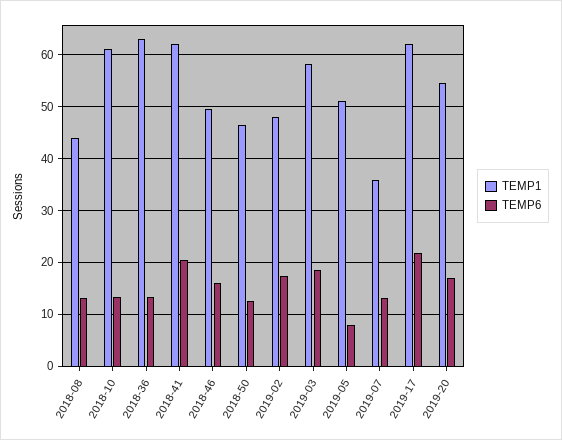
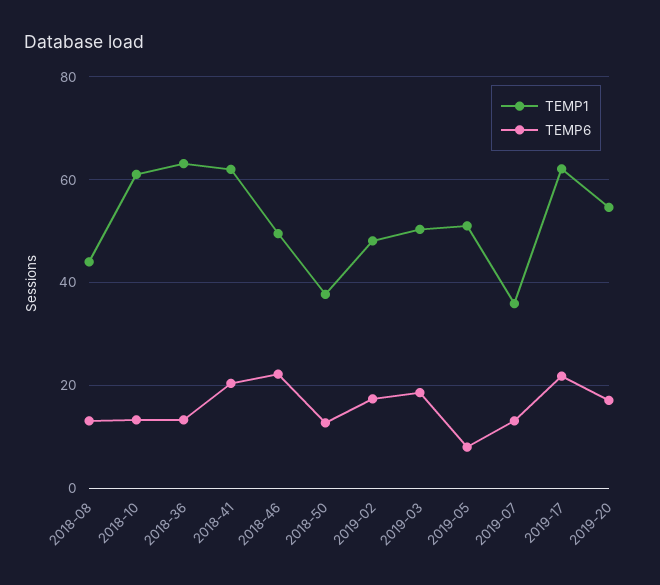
  {
    "TEMP1": {
      "2018-08": 44,
      "2018-10": 62,
      "2018-36": 64,
      "2018-41": 62,
      "2018-46": 50,
-     "2018-50": 46,
+     "2018-50": 38,
      "2019-02": 48,
-     "2019-03": 58,
+     "2019-03": 50,
      "2019-05": 52,
      "2019-07": 36,
      "2019-17": 62,
      "2019-20": 54
    },
    "TEMP6": {
      "2018-08": 14,
      "2018-10": 14,
      "2018-36": 14,
      "2018-41": 20,
-     "2018-46": 16,
+     "2018-46": 22,
      "2018-50": 12,
      "2019-02": 18,
      "2019-03": 18,
      "2019-05": 8,
      "2019-07": 14,
      "2019-17": 22,
      "2019-20": 18
    }
  }

